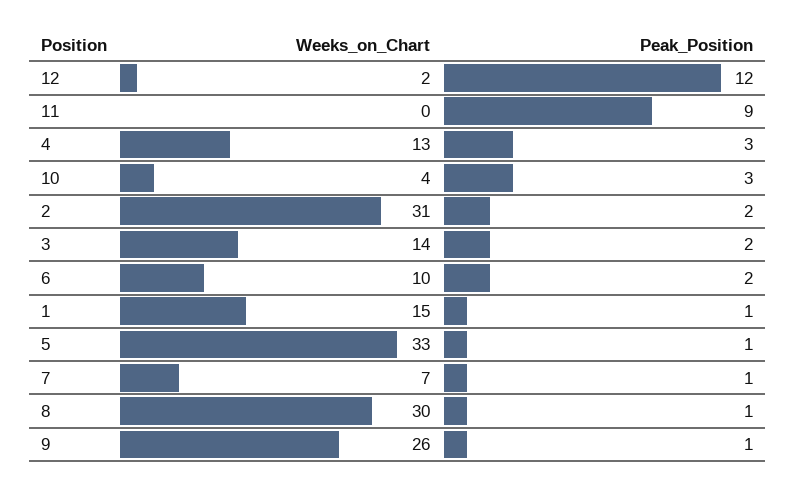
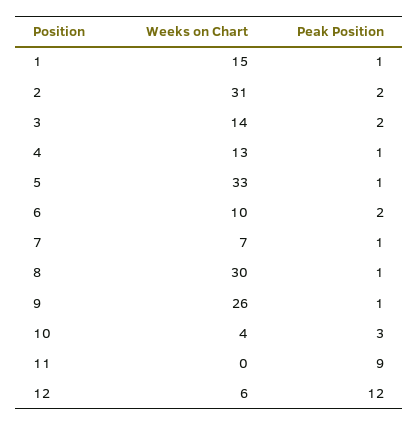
  {
    "Weeks_on_Chart": {
-     "12": 2,
+     "12": 6,
      "11": 0,
      "4": 13,
      "10": 4,
      "2": 31,
      "3": 14,
      "6": 10,
      "1": 15,
      "5": 33,
      "7": 7,
      "8": 30,
      "9": 26
    },
    "Peak_Position": {
      "12": 12,
      "11": 9,
-     "4": 3,
+     "4": 1,
      "10": 3,
      "2": 2,
      "3": 2,
      "6": 2,
      "1": 1,
      "5": 1,
      "7": 1,
      "8": 1,
      "9": 1
    }
  }

